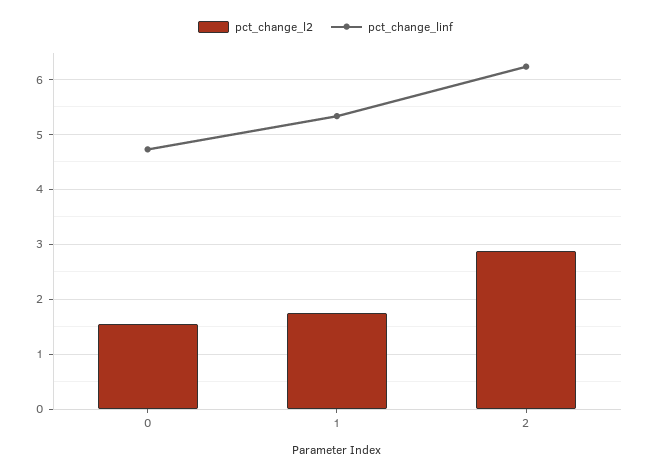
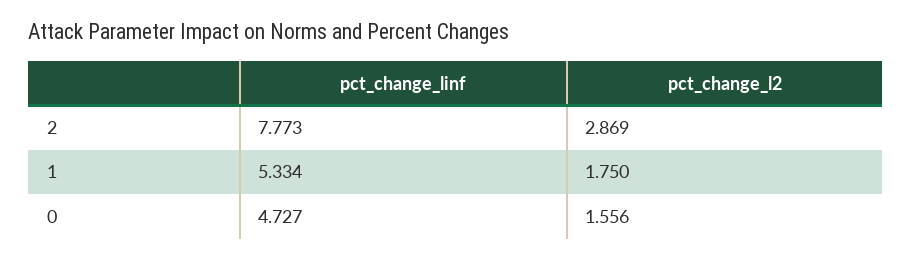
  {
    "pct_change_l2": {
      "0": 1.556,
      "1": 1.75,
      "2": 2.869
    },
    "pct_change_linf": {
      "0": 4.727,
      "1": 5.334,
-     "2": 6.2
+     "2": 7.773
    }
  }

